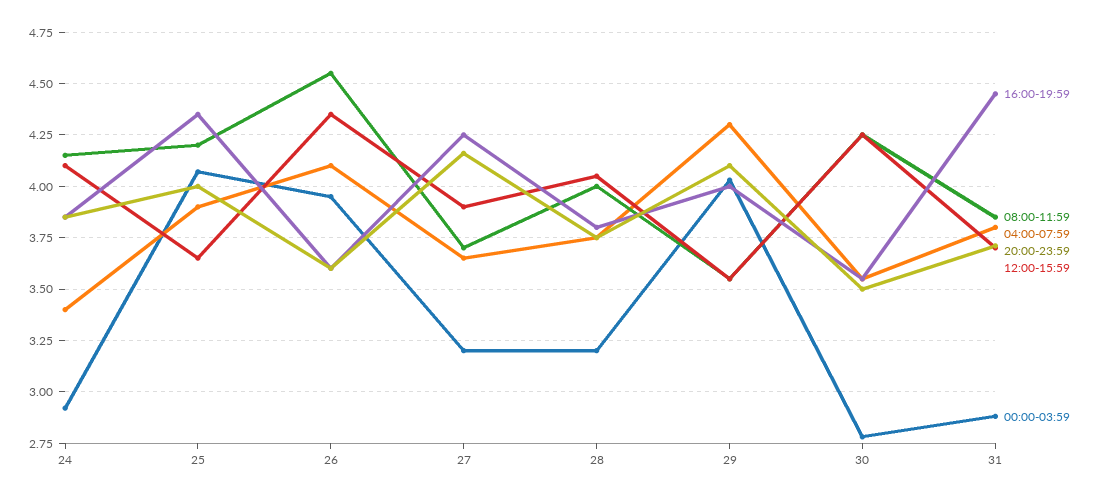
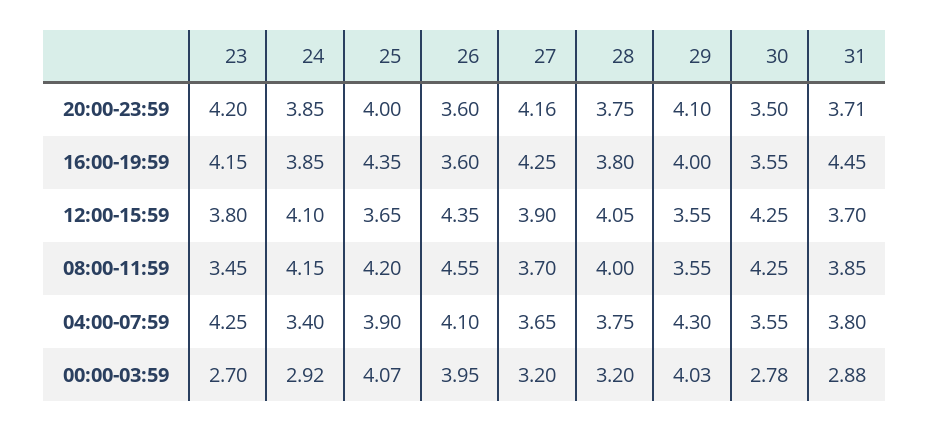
  {
    "16:00-19:59": {
      "24": 3.85,
      "25": 4.35,
      "26": 3.6,
      "27": 4.25,
      "28": 3.8,
      "29": 4,
      "30": 3.55,
-     "31": 4.45
+     "31": 4.45,
+     "23": 4.15
    },
    "08:00-11:59": {
      "24": 4.15,
      "25": 4.2,
      "26": 4.55,
      "27": 3.7,
      "28": 4,
      "29": 3.55,
      "30": 4.25,
-     "31": 3.85
+     "31": 3.85,
+     "23": 3.45
    },
    "04:00-07:59": {
      "24": 3.4,
      "25": 3.9,
      "26": 4.1,
      "27": 3.65,
      "28": 3.75,
      "29": 4.3,
      "30": 3.55,
-     "31": 3.8
+     "31": 3.8,
+     "23": 4.25
    },
    "20:00-23:59": {
      "24": 3.85,
      "25": 4,
      "26": 3.6,
      "27": 4.16,
      "28": 3.75,
      "29": 4.1,
      "30": 3.5,
-     "31": 3.71
+     "31": 3.71,
+     "23": 4.2
    },
    "12:00-15:59": {
      "24": 4.1,
      "25": 3.65,
      "26": 4.35,
      "27": 3.9,
      "28": 4.05,
      "29": 3.55,
      "30": 4.25,
-     "31": 3.7
+     "31": 3.7,
+     "23": 3.8
    },
    "00:00-03:59": {
      "24": 2.92,
      "25": 4.07,
      "26": 3.95,
      "27": 3.2,
      "28": 3.2,
      "29": 4.03,
      "30": 2.78,
-     "31": 2.88
+     "31": 2.88,
+     "23": 2.7
    }
  }

